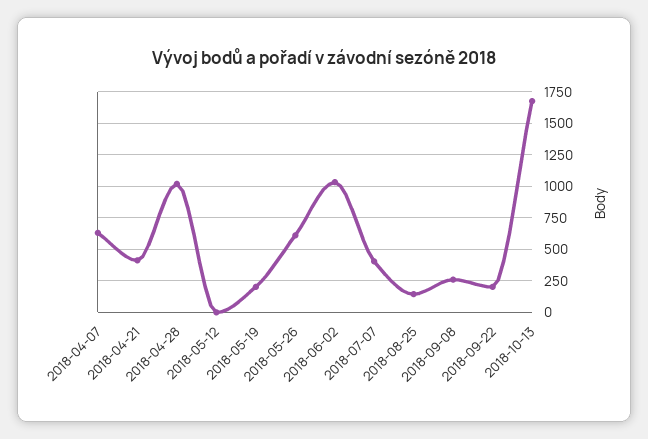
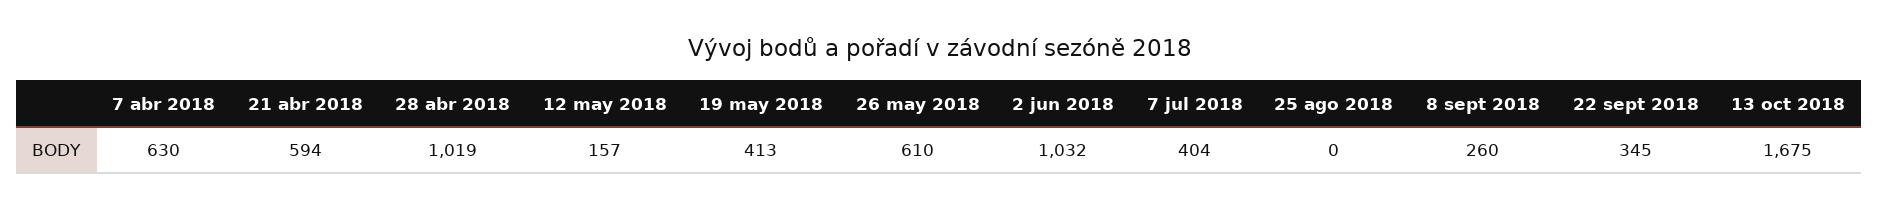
  {
    "2018-04-07": 630,
-   "2018-04-21": 400,
+   "2018-04-21": 594,
    "2018-04-28": 1019,
-   "2018-05-12": 0,
+   "2018-05-12": 157,
-   "2018-05-19": 200,
+   "2018-05-19": 413,
    "2018-05-26": 610,
    "2018-06-02": 1032,
    "2018-07-07": 404,
-   "2018-08-25": 150,
+   "2018-08-25": 0,
    "2018-09-08": 260,
-   "2018-09-22": 200,
+   "2018-09-22": 345,
    "2018-10-13": 1675
  }

